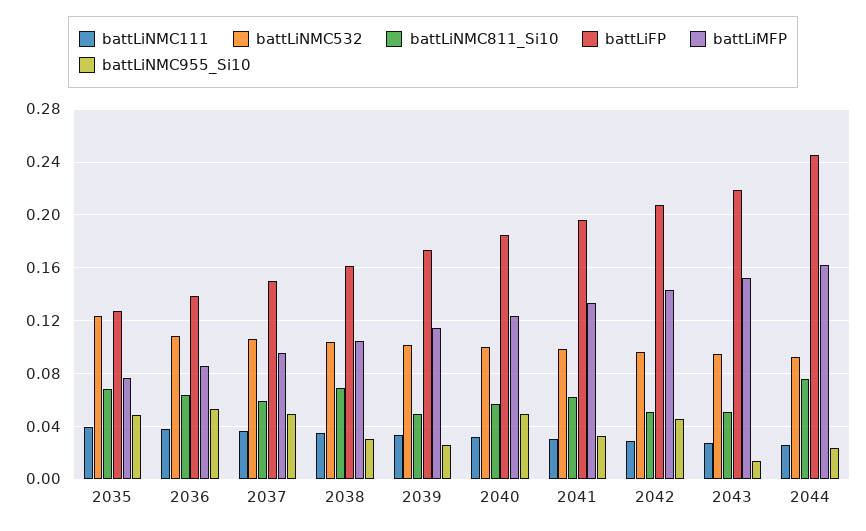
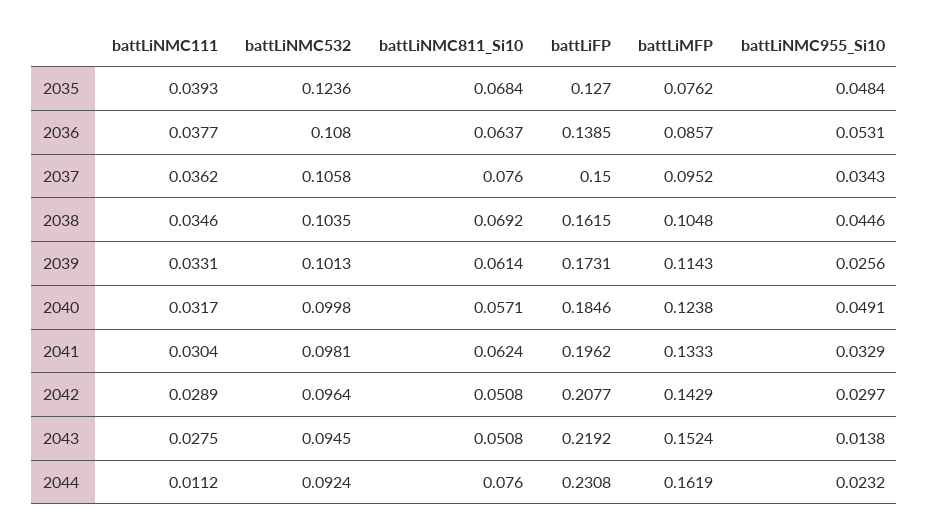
  {
    "battLiNMC111": {
      "2035": 0.0393,
      "2036": 0.0377,
      "2037": 0.0362,
      "2038": 0.0346,
      "2039": 0.0331,
      "2040": 0.0317,
      "2041": 0.0304,
      "2042": 0.0289,
      "2043": 0.0275,
-     "2044": 0.025
+     "2044": 0.0112
    },
    "battLiNMC532": {
      "2035": 0.1236,
      "2036": 0.108,
      "2037": 0.1058,
      "2038": 0.1035,
      "2039": 0.1013,
      "2040": 0.0998,
      "2041": 0.0981,
      "2042": 0.0964,
      "2043": 0.0945,
      "2044": 0.0924
    },
    "battLiNMC811_Si10": {
      "2035": 0.0684,
      "2036": 0.0637,
-     "2037": 0.06,
+     "2037": 0.076,
      "2038": 0.0692,
-     "2039": 0.05,
+     "2039": 0.0614,
      "2040": 0.0571,
      "2041": 0.0624,
      "2042": 0.0508,
      "2043": 0.0508,
      "2044": 0.076
    },
    "battLiFP": {
      "2035": 0.127,
      "2036": 0.1385,
      "2037": 0.15,
      "2038": 0.1615,
      "2039": 0.1731,
      "2040": 0.1846,
      "2041": 0.1962,
      "2042": 0.2077,
      "2043": 0.2192,
-     "2044": 0.245
+     "2044": 0.2308
    },
    "battLiMFP": {
      "2035": 0.0762,
      "2036": 0.0857,
      "2037": 0.0952,
      "2038": 0.1048,
      "2039": 0.1143,
      "2040": 0.1238,
      "2041": 0.1333,
      "2042": 0.1429,
      "2043": 0.1524,
      "2044": 0.1619
    },
    "battLiNMC955_Si10": {
      "2035": 0.0484,
      "2036": 0.0531,
-     "2037": 0.05,
+     "2037": 0.0343,
-     "2038": 0.03,
+     "2038": 0.0446,
      "2039": 0.0256,
      "2040": 0.0491,
      "2041": 0.0329,
-     "2042": 0.045,
+     "2042": 0.0297,
      "2043": 0.0138,
      "2044": 0.0232
    }
  }

